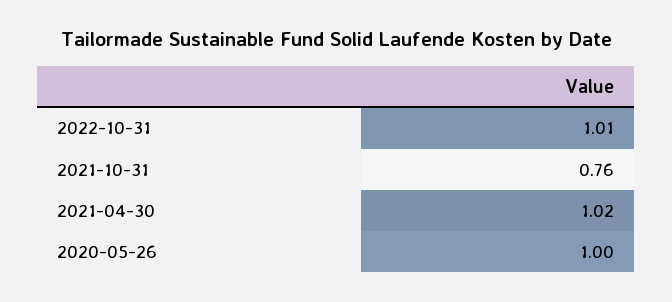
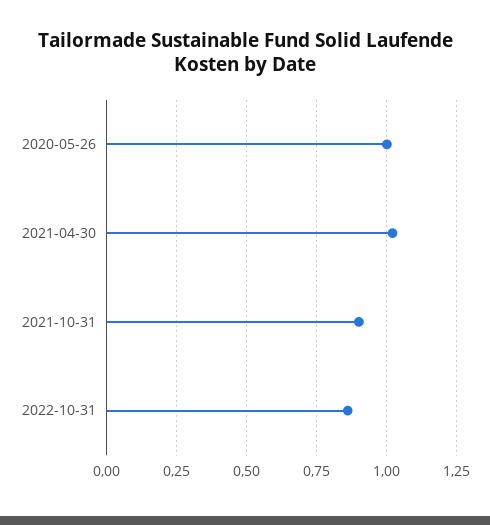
  {
-   "2022-10-31": 1.01,
+   "2022-10-31": 0.85,
-   "2021-10-31": 0.76,
+   "2021-10-31": 0.9,
    "2021-04-30": 1.02,
    "2020-05-26": 1
  }

